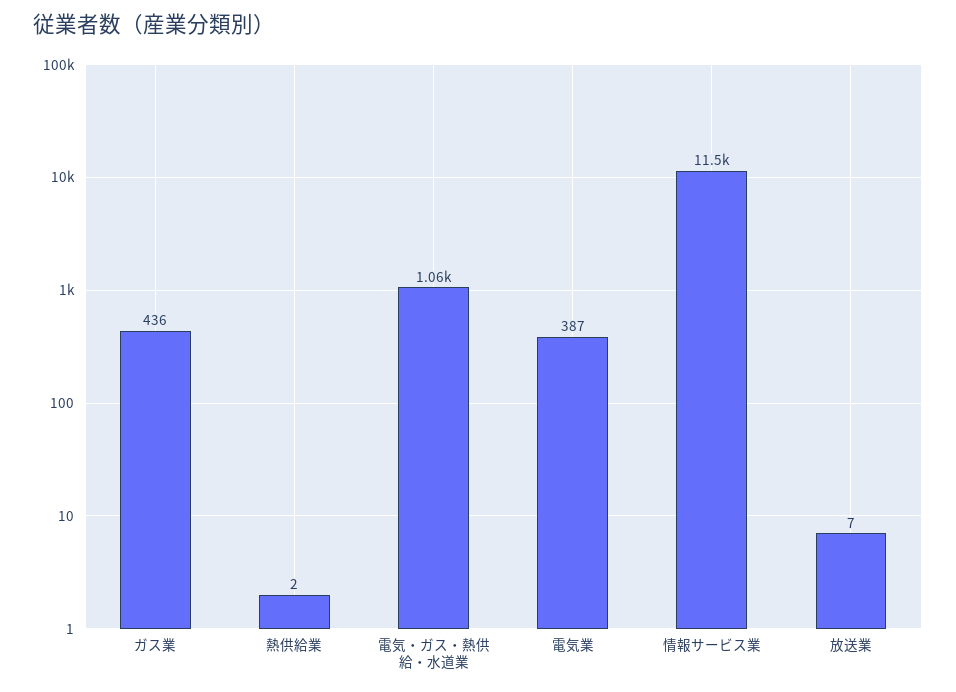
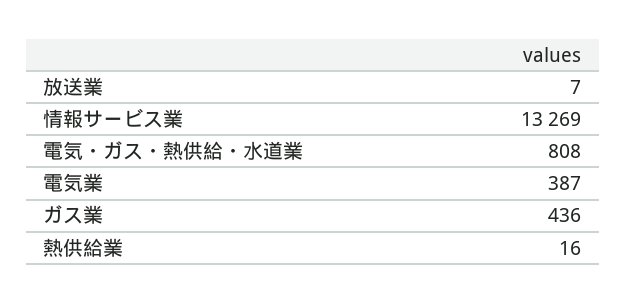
  {
    "ガス業": 436,
-   "熱供給業": 2,
+   "熱供給業": 16,
-   "電気・ガス・熱供給・水道業": 1060,
+   "電気・ガス・熱供給・水道業": 808,
    "電気業": 387,
-   "情報サービス業": 11500,
+   "情報サービス業": 13269,
    "放送業": 7
  }

